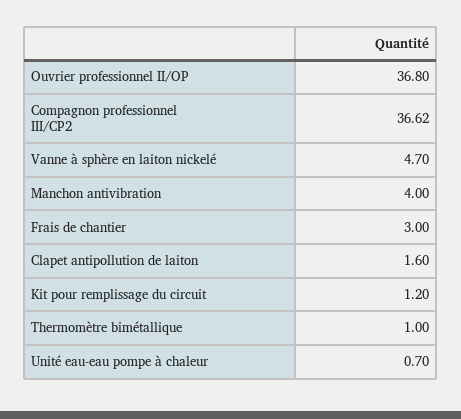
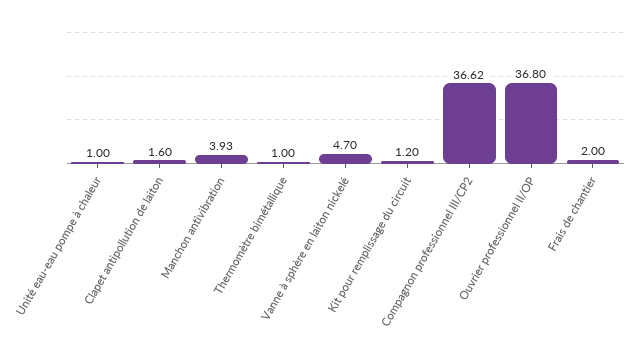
  {
    "Ouvrier professionnel II/OP": 36.8,
    "Compagnon professionnel III/CP2": 36.62,
    "Vanne à sphère en laiton nickelé": 4.7,
-   "Manchon antivibration": 4,
+   "Manchon antivibration": 3.93,
-   "Frais de chantier": 3,
+   "Frais de chantier": 2,
    "Clapet antipollution de laiton": 1.6,
    "Kit pour remplissage du circuit": 1.2,
    "Thermomètre bimétallique": 1,
-   "Unité eau-eau pompe à chaleur": 0.7
+   "Unité eau-eau pompe à chaleur": 1
  }

